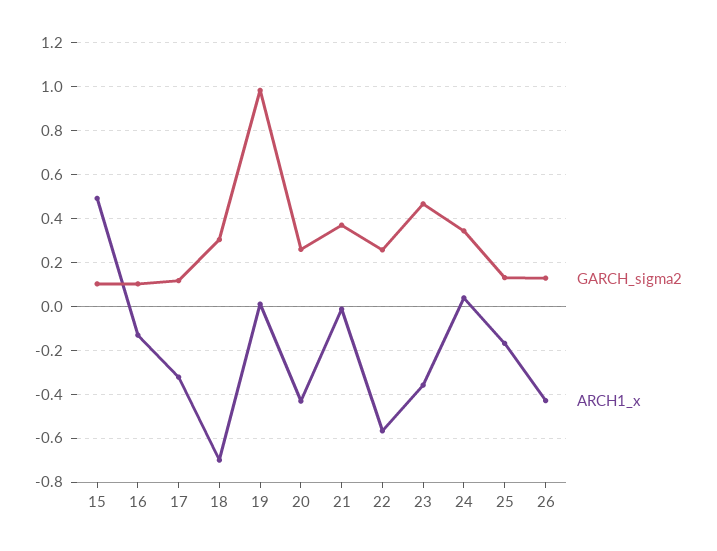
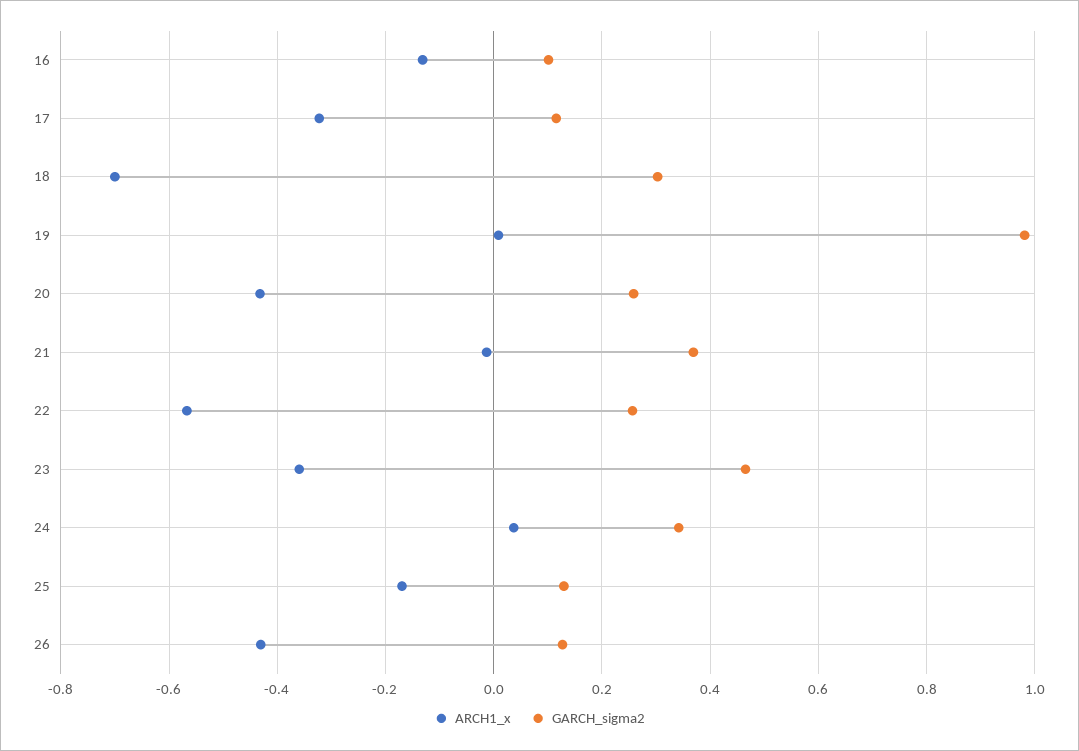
  {
    "GARCH_sigma2": {
-     "15": 0.1,
      "16": 0.1,
      "17": 0.12,
      "18": 0.3,
      "19": 0.98,
      "20": 0.26,
      "21": 0.36,
      "22": 0.26,
      "23": 0.46,
      "24": 0.34,
      "25": 0.12,
      "26": 0.12
    },
    "ARCH1_x": {
-     "15": 0.5,
      "16": -0.14,
      "17": -0.32,
      "18": -0.7,
      "19": 0,
      "20": -0.44,
      "21": -0.02,
      "22": -0.56,
      "23": -0.36,
      "24": 0.04,
      "25": -0.16,
      "26": -0.44
    }
  }

